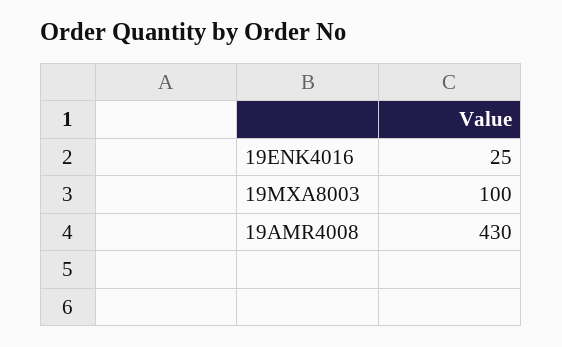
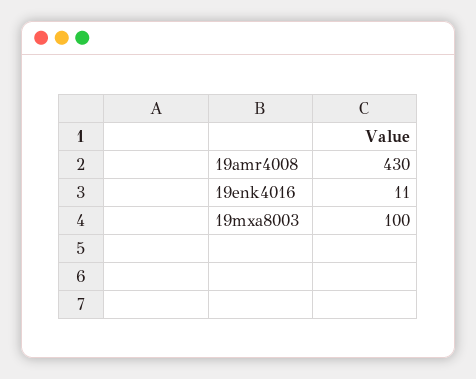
  {
-   "19ENK4016": 25,
+   "19ENK4016": 11,
    "19MXA8003": 100,
    "19AMR4008": 430
  }

